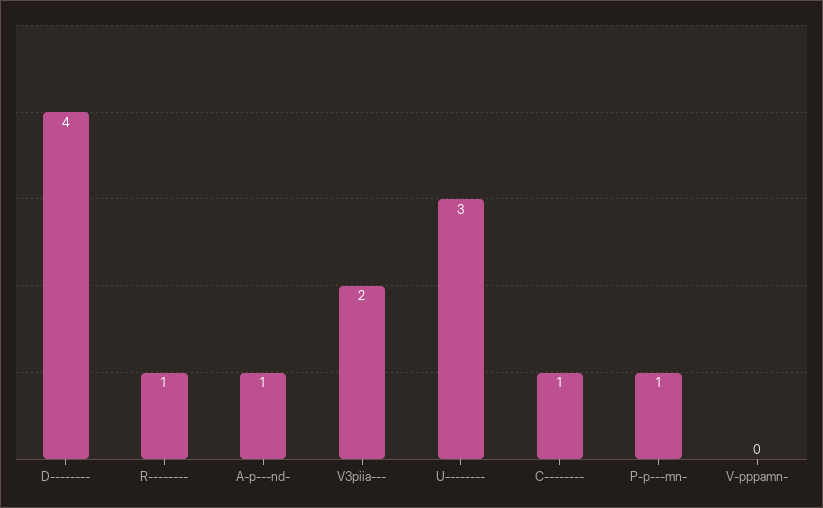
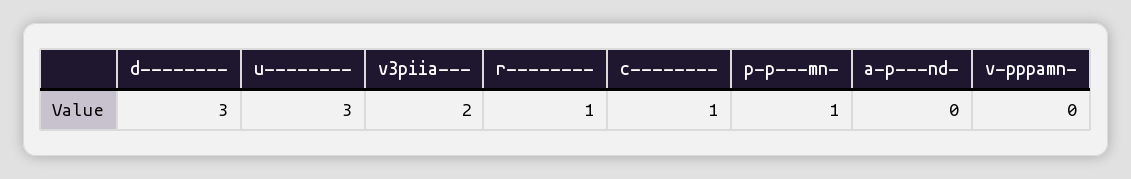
  {
-   "D--------": 4,
+   "D--------": 3,
    "R--------": 1,
-   "A-p---nd-": 1,
+   "A-p---nd-": 0,
    "V3piia---": 2,
    "U--------": 3,
    "C--------": 1,
    "P-p---mn-": 1,
    "V-pppamn-": 0
  }

